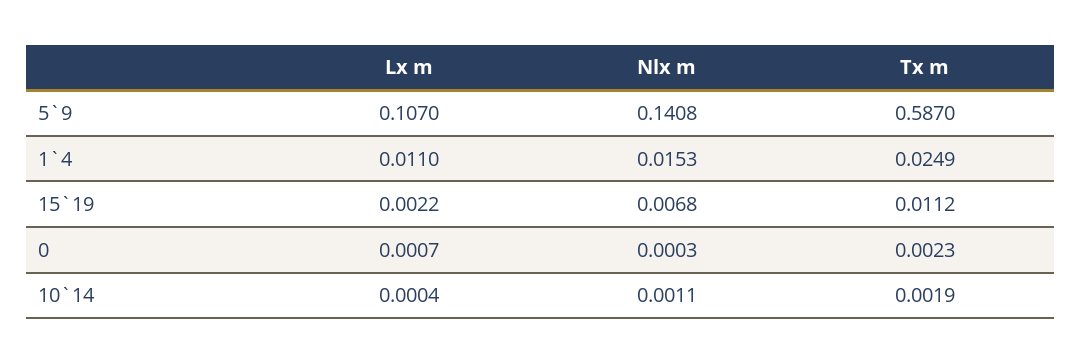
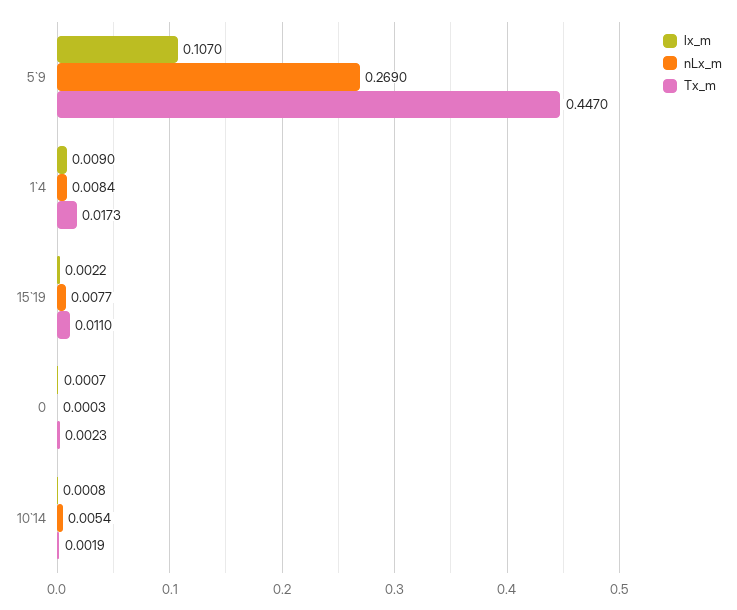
  {
    "Lx m": {
      "5`9": 0.107,
-     "1`4": 0.011,
+     "1`4": 0.009,
      "15`19": 0.0022,
      "0": 0.0007,
-     "10`14": 0.0004
+     "10`14": 0.0008
    },
    "Nlx m": {
-     "5`9": 0.1408,
+     "5`9": 0.269,
-     "1`4": 0.0153,
+     "1`4": 0.0084,
-     "15`19": 0.0068,
+     "15`19": 0.0077,
      "0": 0.0003,
-     "10`14": 0.0011
+     "10`14": 0.0054
    },
    "Tx m": {
-     "5`9": 0.587,
+     "5`9": 0.447,
-     "1`4": 0.0249,
+     "1`4": 0.0173,
-     "15`19": 0.0112,
+     "15`19": 0.011,
      "0": 0.0023,
      "10`14": 0.0019
    }
  }

